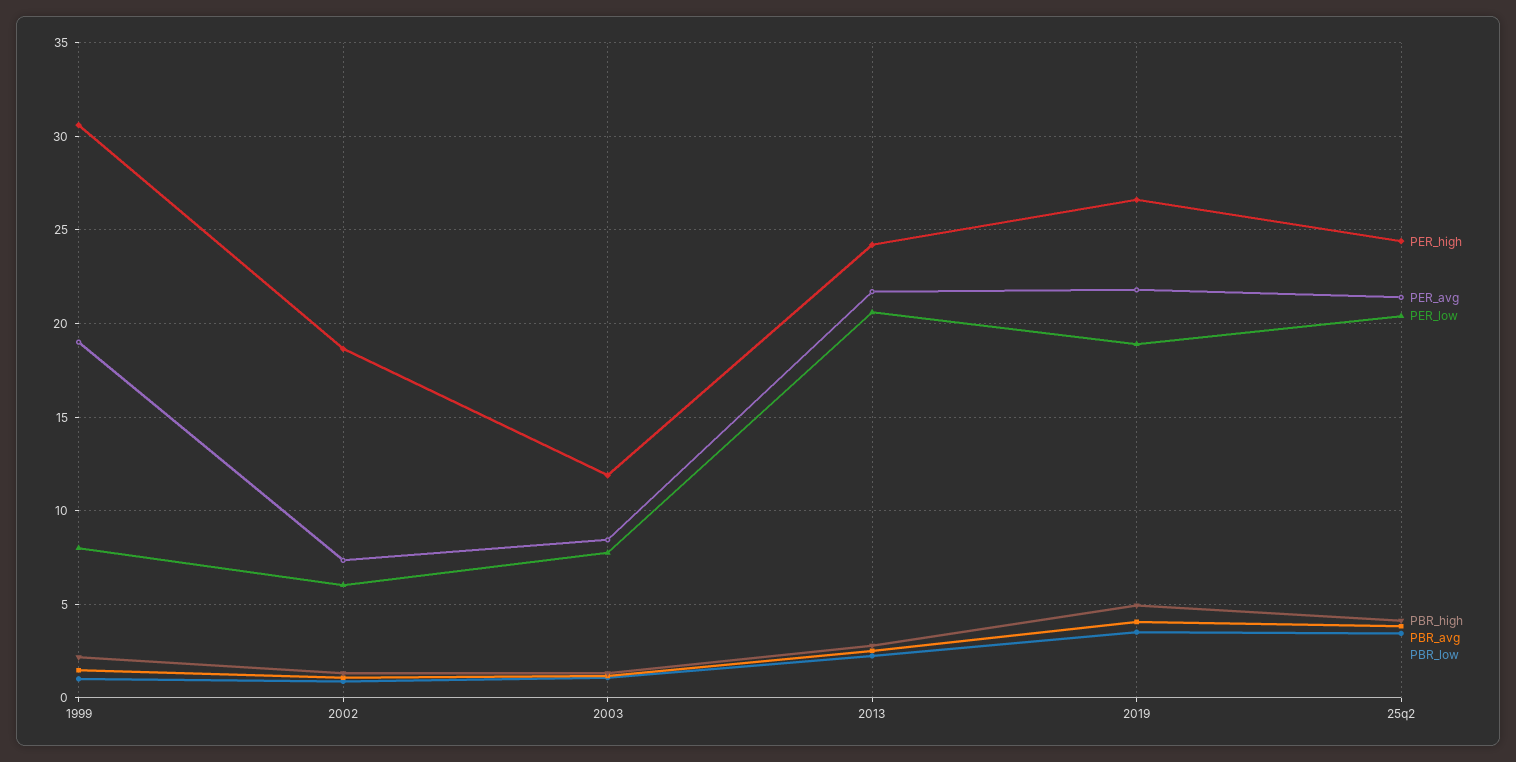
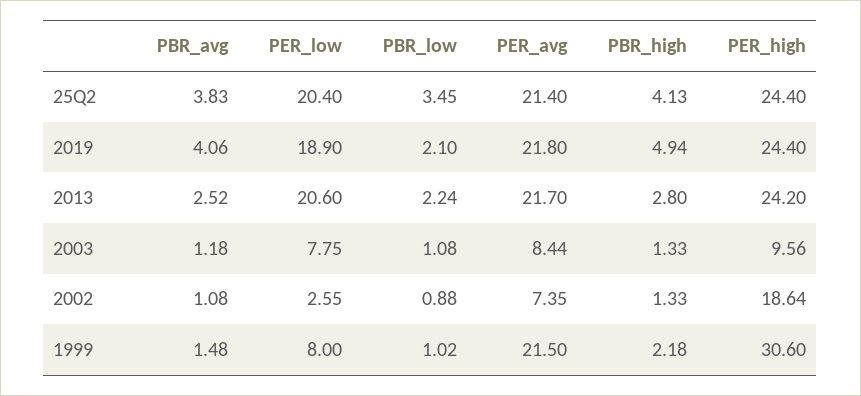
  {
    "PER_high": {
      "1999": 30.6,
      "2002": 18.64,
-     "2003": 12,
+     "2003": 9.56,
      "2013": 24.2,
-     "2019": 26.5,
+     "2019": 24.4,
      "25q2": 24.4
    },
    "PER_avg": {
-     "1999": 19,
+     "1999": 21.5,
      "2002": 7.35,
      "2003": 8.44,
      "2013": 21.7,
      "2019": 21.8,
      "25q2": 21.4
    },
    "PER_low": {
      "1999": 8,
-     "2002": 6,
+     "2002": 2.55,
      "2003": 7.75,
      "2013": 20.6,
      "2019": 18.9,
      "25q2": 20.4
    },
    "PBR_high": {
      "1999": 2.18,
      "2002": 1.33,
      "2003": 1.33,
      "2013": 2.8,
      "2019": 4.94,
      "25q2": 4.13
    },
    "PBR_avg": {
      "1999": 1.48,
      "2002": 1.08,
      "2003": 1.18,
      "2013": 2.52,
      "2019": 4.06,
      "25q2": 3.83
    },
    "PBR_low": {
      "1999": 1.02,
      "2002": 0.88,
      "2003": 1.08,
      "2013": 2.24,
-     "2019": 3.5,
+     "2019": 2.1,
      "25q2": 3.45
    }
  }

